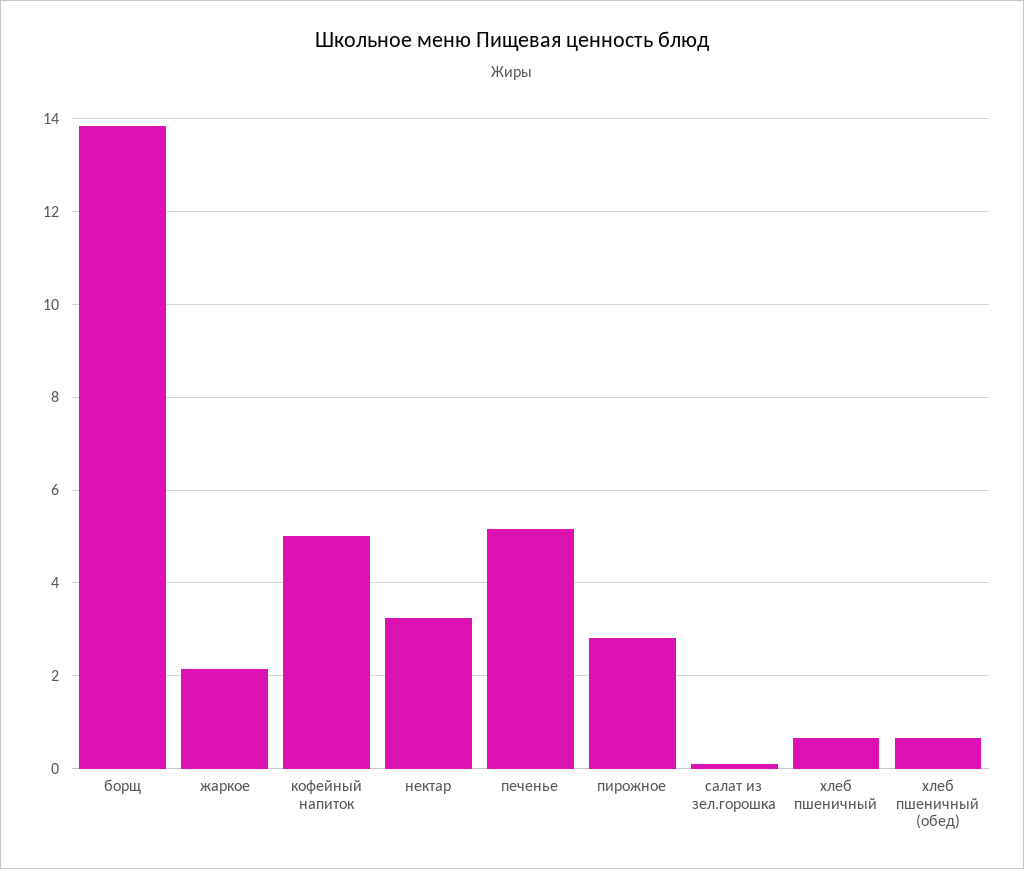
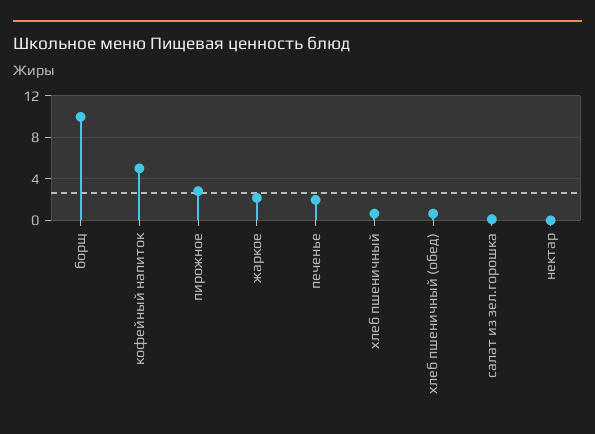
  {
-   "борщ": 13.8,
+   "борщ": 10,
    "жаркое": 2.2,
    "кофейный напиток": 5,
-   "нектар": 3.2,
+   "нектар": 0,
-   "печенье": 5.2,
+   "печенье": 2,
    "пирожное": 2.8,
    "салат из зел.горошка": 0.2,
    "хлеб пшеничный": 0.6,
    "хлеб пшеничный (обед)": 0.6
  }

